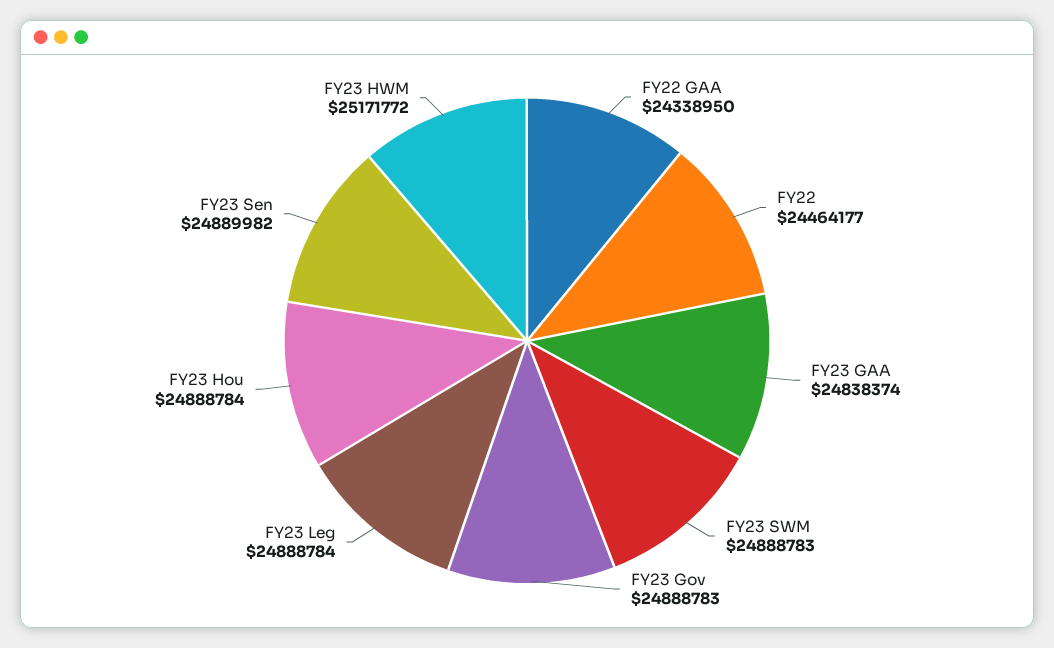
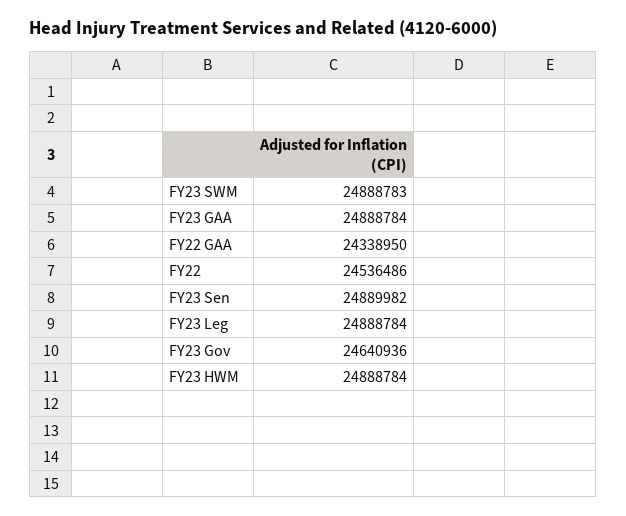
  {
    "FY22 GAA": 24338950,
-   "FY22": 24464177,
+   "FY22": 24536486,
-   "FY23 GAA": 24838374,
+   "FY23 GAA": 24888784,
    "FY23 SWM": 24888783,
-   "FY23 Gov": 24888783,
+   "FY23 Gov": 24640936,
    "FY23 Leg": 24888784,
-   "FY23 Hou": 24888784,
    "FY23 Sen": 24889982,
-   "FY23 HWM": 25171772
+   "FY23 HWM": 24888784
  }

